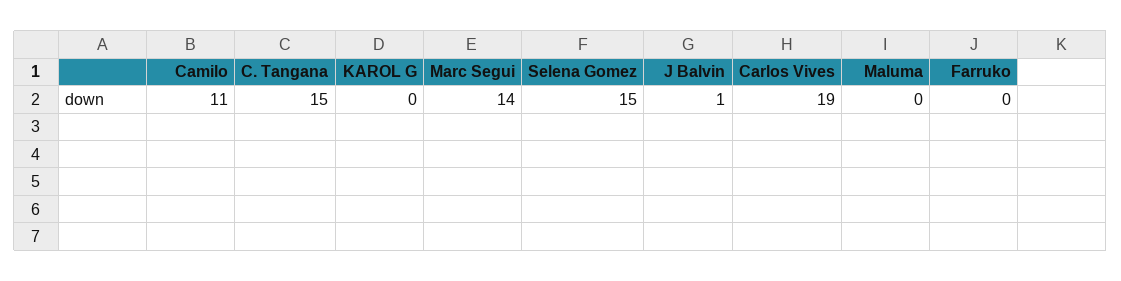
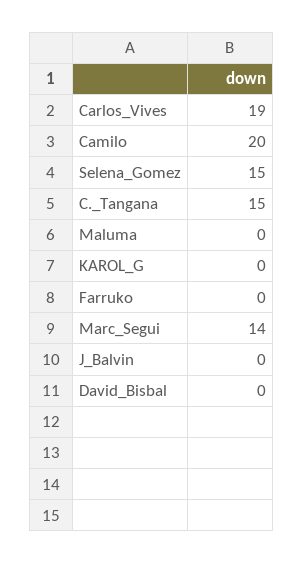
  {
-   "Camilo": 11,
+   "Camilo": 20,
    "C. Tangana": 15,
    "KAROL G": 0,
    "Marc Segui": 14,
    "Selena Gomez": 15,
-   "J Balvin": 1,
+   "J Balvin": 0,
    "Carlos Vives": 19,
    "Maluma": 0,
-   "Farruko": 0
+   "Farruko": 0,
+   "David_Bisbal": 0
  }

